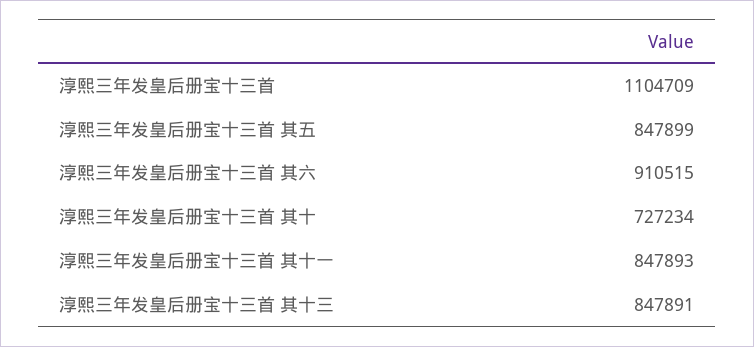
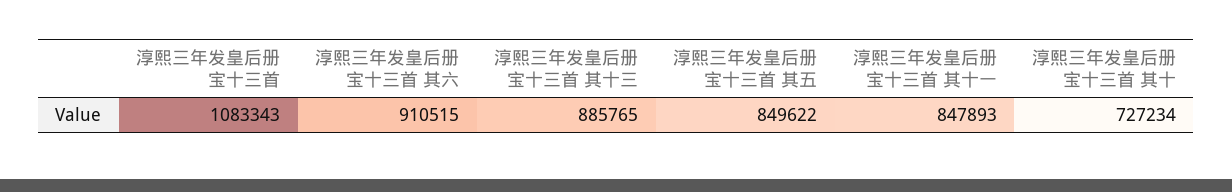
  {
-   "淳熙三年发皇后册宝十三首": 1104709,
+   "淳熙三年发皇后册宝十三首": 1083343,
-   "淳熙三年发皇后册宝十三首 其五": 847899,
+   "淳熙三年发皇后册宝十三首 其五": 849622,
    "淳熙三年发皇后册宝十三首 其六": 910515,
    "淳熙三年发皇后册宝十三首 其十": 727234,
    "淳熙三年发皇后册宝十三首 其十一": 847893,
-   "淳熙三年发皇后册宝十三首 其十三": 847891
+   "淳熙三年发皇后册宝十三首 其十三": 885765
  }

